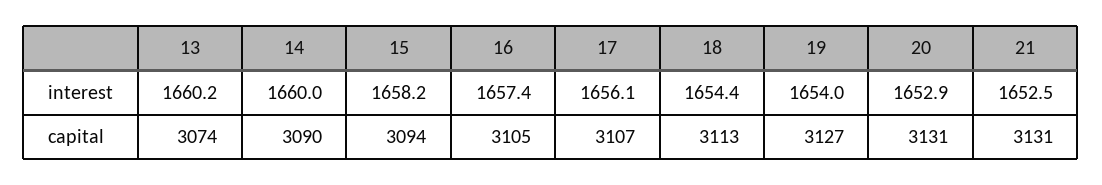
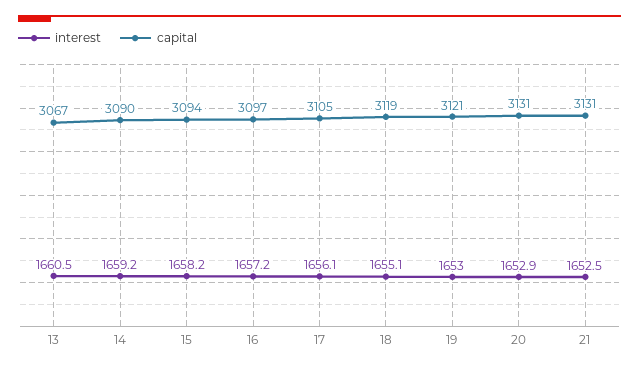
  {
    "interest": {
-     "13": 1660.2,
+     "13": 1660.5,
-     "14": 1660,
+     "14": 1659.2,
      "15": 1658.2,
-     "16": 1657.4,
+     "16": 1657.2,
      "17": 1656.1,
-     "18": 1654.4,
+     "18": 1655.1,
-     "19": 1654,
+     "19": 1653,
      "20": 1652.9,
      "21": 1652.5
    },
    "capital": {
-     "13": 3074,
+     "13": 3067,
      "14": 3090,
      "15": 3094,
-     "16": 3105,
+     "16": 3097,
-     "17": 3107,
+     "17": 3105,
-     "18": 3113,
+     "18": 3119,
-     "19": 3127,
+     "19": 3121,
      "20": 3131,
      "21": 3131
    }
  }

